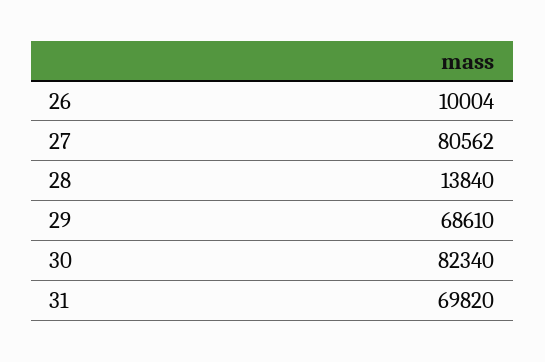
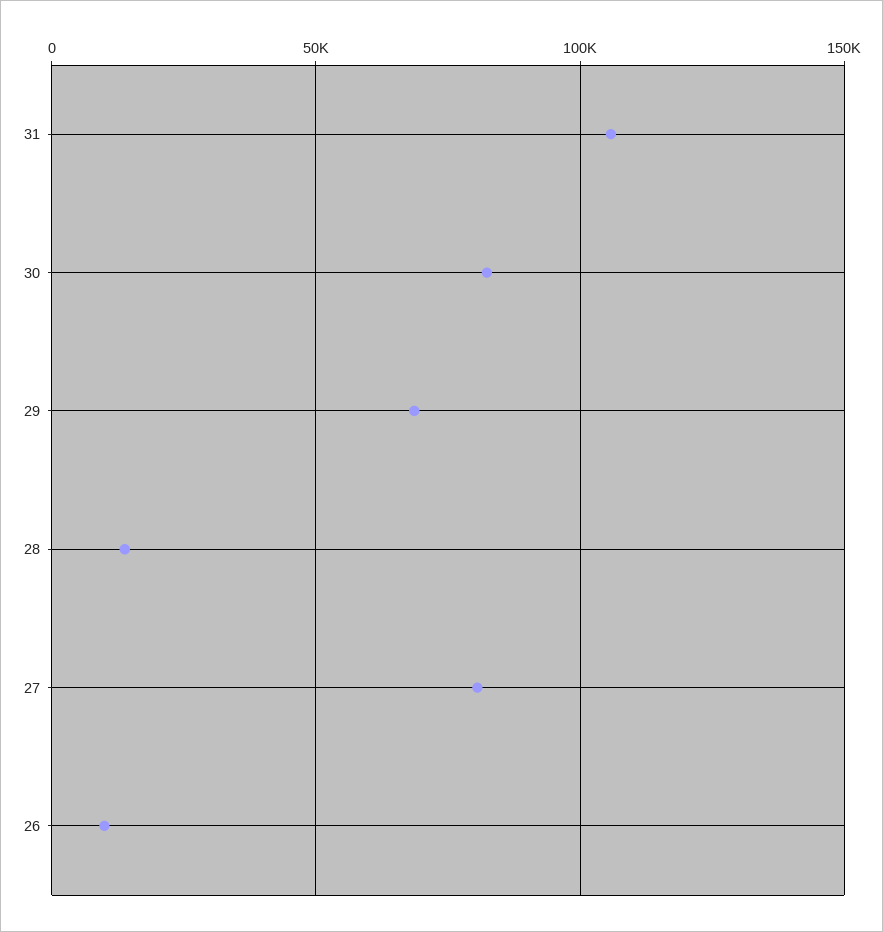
  {
    "26": 10004,
    "27": 80562,
    "28": 13840,
    "29": 68610,
    "30": 82340,
-   "31": 69820
+   "31": 105000
  }

